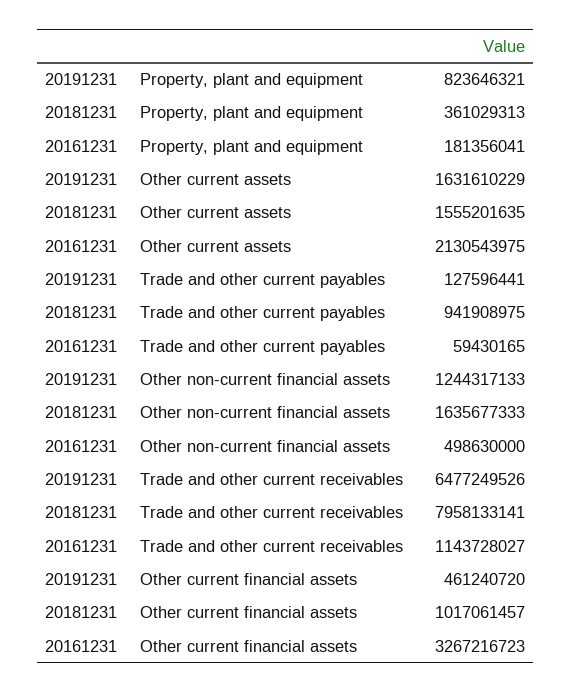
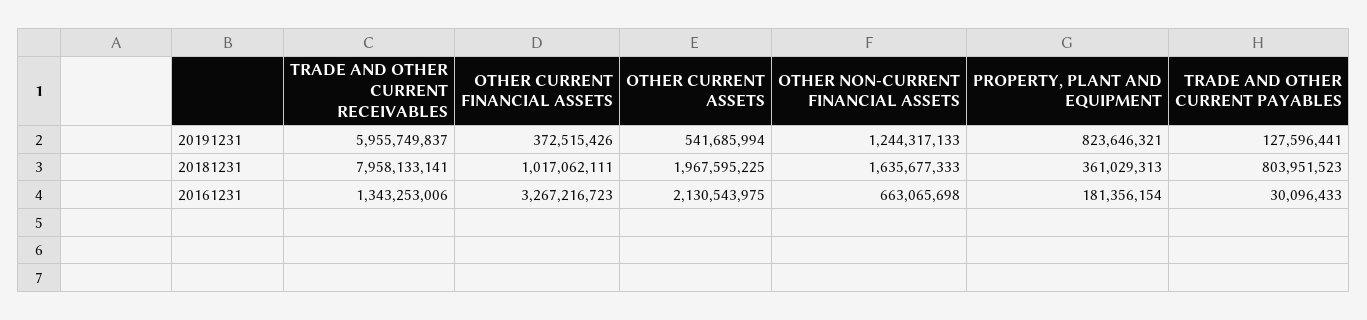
  {
    "20191231": {
      "Property, plant and equipment": 823646321,
-     "Other current assets": 1631610229,
+     "Other current assets": 541685994,
      "Trade and other current payables": 127596441,
      "Other non-current financial assets": 1244317133,
-     "Trade and other current receivables": 6477249526,
+     "Trade and other current receivables": 5955749837,
-     "Other current financial assets": 461240720
+     "Other current financial assets": 372515426
    },
    "20181231": {
      "Property, plant and equipment": 361029313,
-     "Other current assets": 1555201635,
+     "Other current assets": 1967595225,
-     "Trade and other current payables": 941908975,
+     "Trade and other current payables": 803951523,
      "Other non-current financial assets": 1635677333,
      "Trade and other current receivables": 7958133141,
-     "Other current financial assets": 1017061457
+     "Other current financial assets": 1017062111
    },
    "20161231": {
-     "Property, plant and equipment": 181356041,
+     "Property, plant and equipment": 181356154,
      "Other current assets": 2130543975,
-     "Trade and other current payables": 59430165,
+     "Trade and other current payables": 30096433,
-     "Other non-current financial assets": 498630000,
+     "Other non-current financial assets": 663065698,
-     "Trade and other current receivables": 1143728027,
+     "Trade and other current receivables": 1343253006,
      "Other current financial assets": 3267216723
    }
  }

